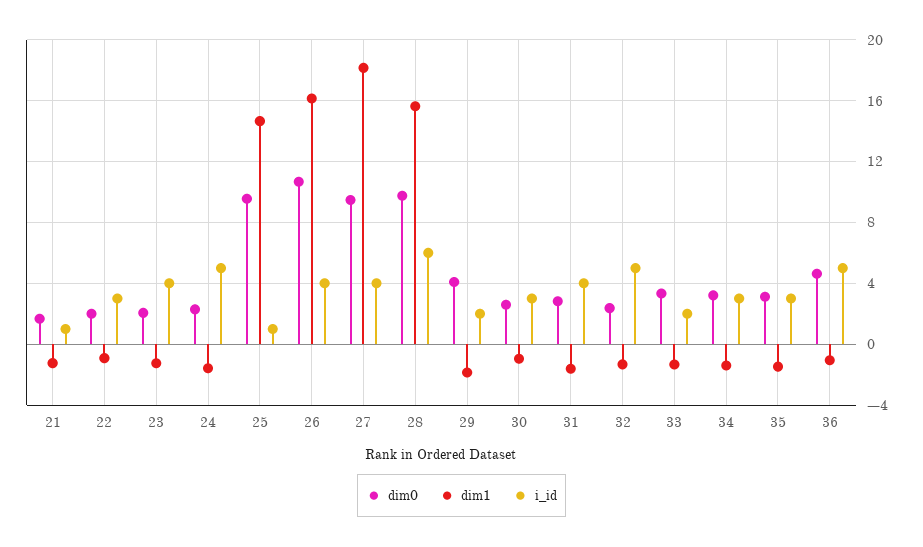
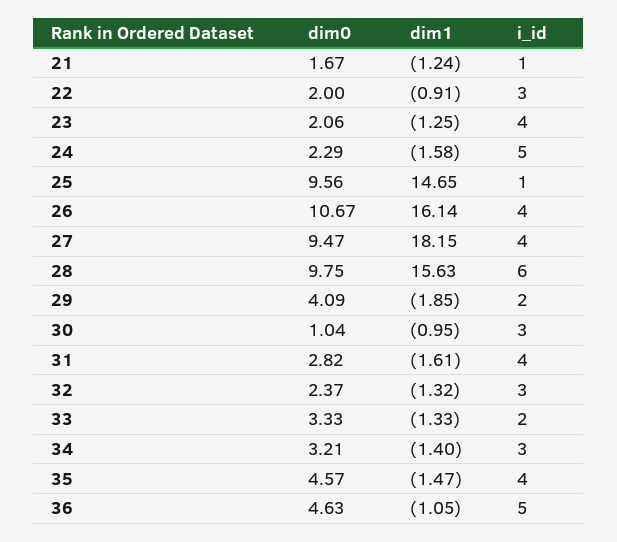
  {
    "dim0": {
      "21": 1.67,
      "22": 2,
      "23": 2.06,
      "24": 2.29,
      "25": 9.56,
      "26": 10.67,
      "27": 9.47,
      "28": 9.75,
      "29": 4.09,
-     "30": 2.5,
+     "30": 1.04,
      "31": 2.82,
      "32": 2.37,
      "33": 3.33,
      "34": 3.21,
-     "35": 3,
+     "35": 4.57,
      "36": 4.63
    },
    "dim1": {
      "21": -1.24,
      "22": -0.91,
      "23": -1.25,
      "24": -1.58,
      "25": 14.65,
      "26": 16.14,
      "27": 18.15,
      "28": 15.63,
      "29": -1.85,
      "30": -0.95,
      "31": -1.61,
      "32": -1.32,
      "33": -1.33,
      "34": -1.4,
      "35": -1.47,
      "36": -1.05
    },
    "i_id": {
      "21": 1,
      "22": 3,
      "23": 4,
      "24": 5,
      "25": 1,
      "26": 4,
      "27": 4,
      "28": 6,
      "29": 2,
      "30": 3,
      "31": 4,
-     "32": 5,
+     "32": 3,
      "33": 2,
      "34": 3,
-     "35": 3,
+     "35": 4,
      "36": 5
    }
  }

